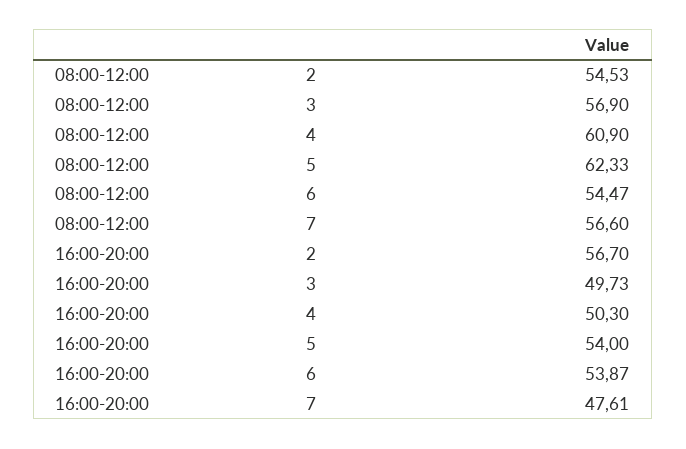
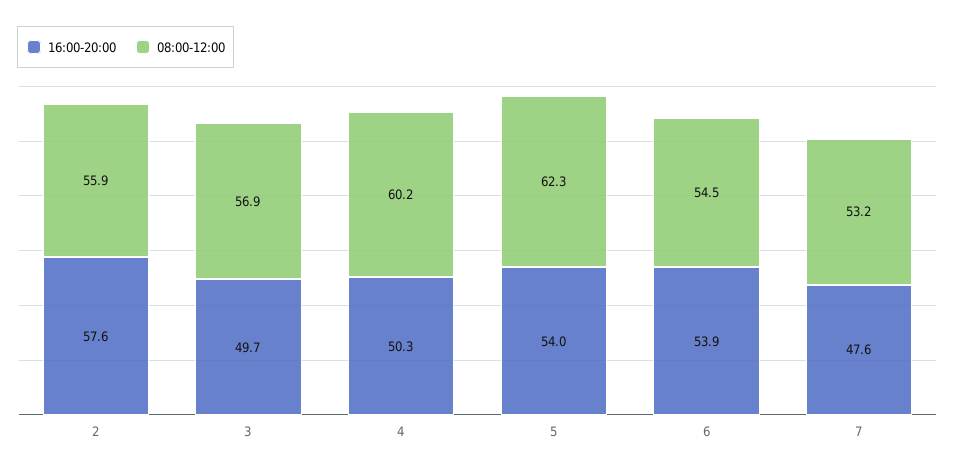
  {
    "08:00-12:00": {
-     "2": 54.53,
+     "2": 55.9,
      "3": 56.9,
-     "4": 60.9,
+     "4": 60.2,
      "5": 62.33,
      "6": 54.47,
-     "7": 56.6
+     "7": 53.2
    },
    "16:00-20:00": {
-     "2": 56.7,
+     "2": 57.6,
      "3": 49.73,
      "4": 50.3,
      "5": 54,
      "6": 53.87,
      "7": 47.61
    }
  }

